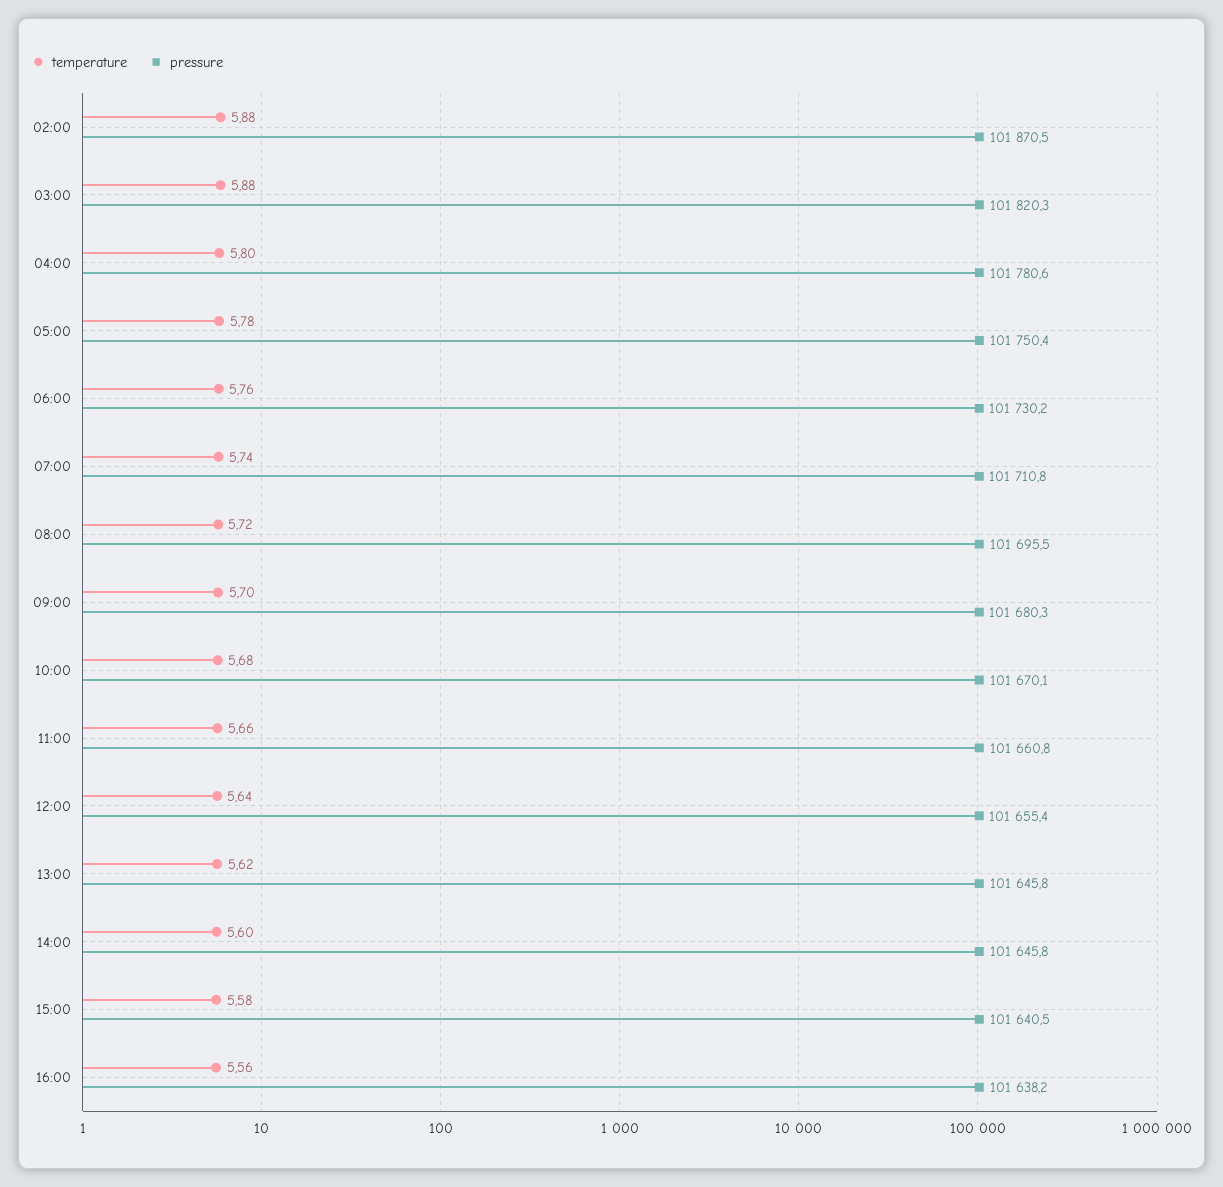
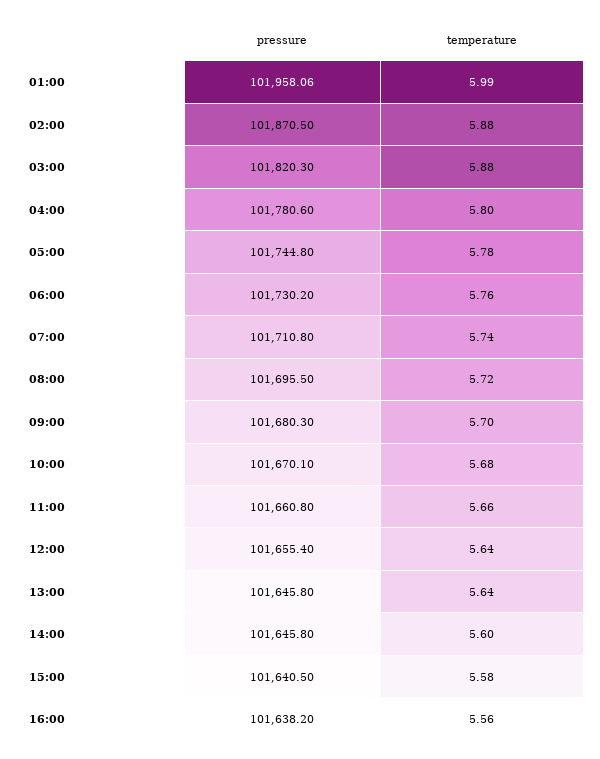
  {
    "temperature": {
      "02:00": 5.88,
      "03:00": 5.88,
      "04:00": 5.8,
      "05:00": 5.78,
      "06:00": 5.76,
      "07:00": 5.74,
      "08:00": 5.72,
      "09:00": 5.7,
      "10:00": 5.68,
      "11:00": 5.66,
      "12:00": 5.64,
-     "13:00": 5.62,
+     "13:00": 5.64,
      "14:00": 5.6,
      "15:00": 5.58,
-     "16:00": 5.56
+     "16:00": 5.56,
+     "01:00": 5.99
    },
    "pressure": {
      "02:00": 101870.5,
      "03:00": 101820.3,
      "04:00": 101780.6,
-     "05:00": 101750.4,
+     "05:00": 101744.8,
      "06:00": 101730.2,
      "07:00": 101710.8,
      "08:00": 101695.5,
      "09:00": 101680.3,
      "10:00": 101670.1,
      "11:00": 101660.8,
      "12:00": 101655.4,
      "13:00": 101645.8,
      "14:00": 101645.8,
      "15:00": 101640.5,
-     "16:00": 101638.2
+     "16:00": 101638.2,
+     "01:00": 101958.06
    }
  }

